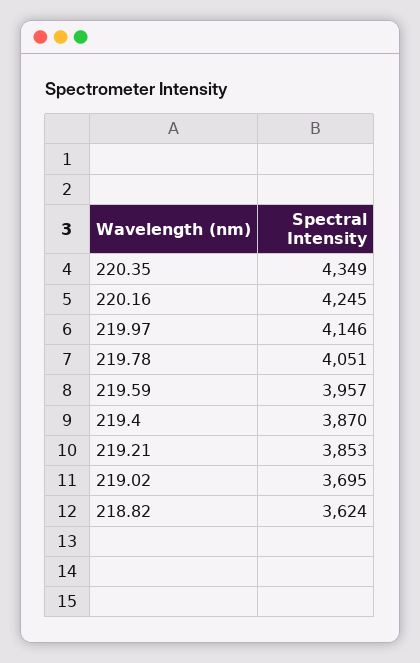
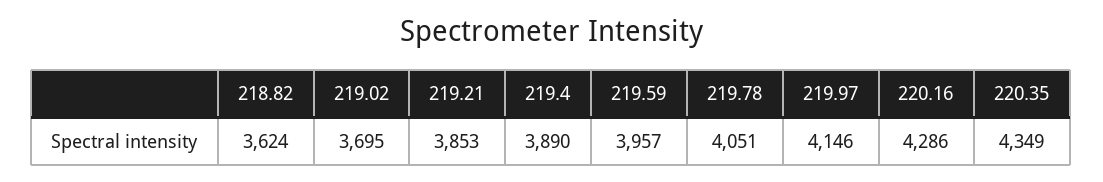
  {
    "220.35": 4349,
-   "220.16": 4245,
+   "220.16": 4286,
    "219.97": 4146,
    "219.78": 4051,
    "219.59": 3957,
-   "219.4": 3870,
+   "219.4": 3890,
    "219.21": 3853,
    "219.02": 3695,
    "218.82": 3624
  }

